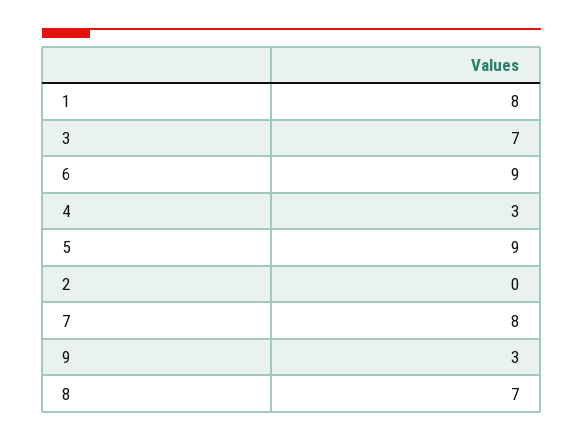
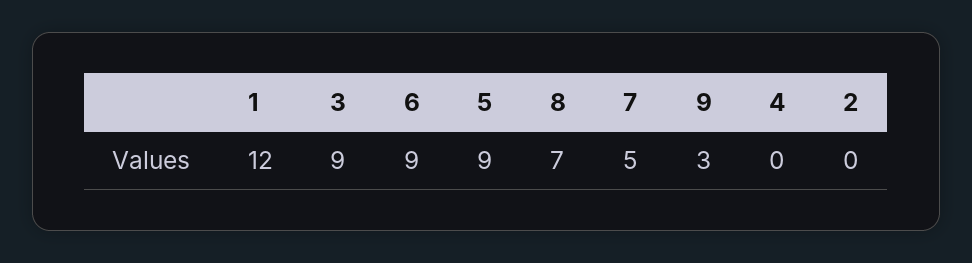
  {
-   "1": 8,
+   "1": 12,
-   "3": 7,
+   "3": 9,
    "6": 9,
-   "4": 3,
+   "4": 0,
    "5": 9,
    "2": 0,
-   "7": 8,
+   "7": 5,
    "9": 3,
    "8": 7
  }

